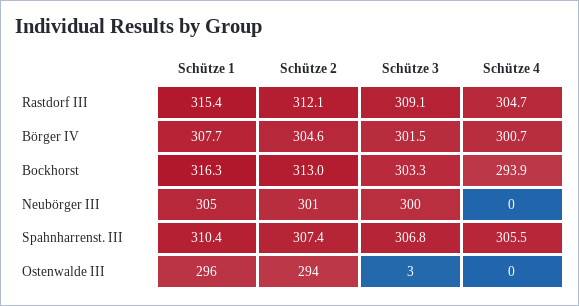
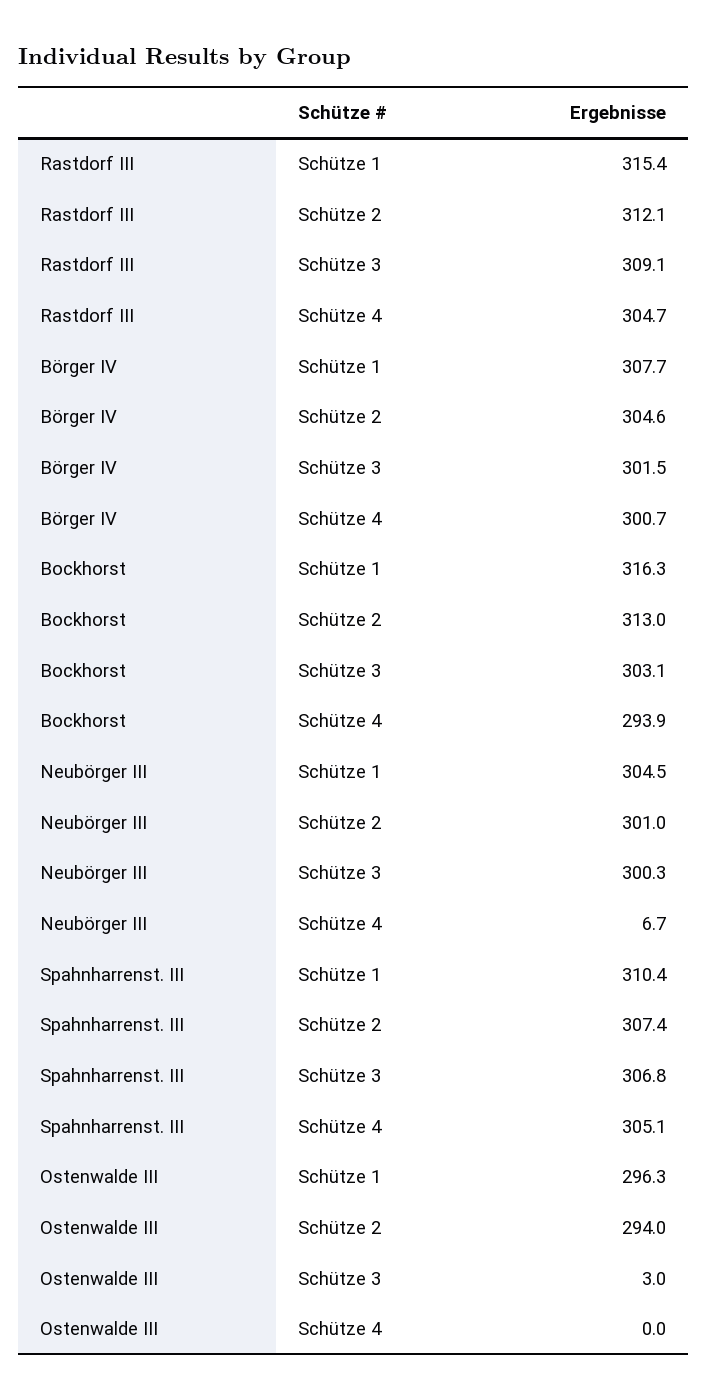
  {
    "Schütze 1": {
      "Rastdorf III": 315.4,
      "Börger IV": 307.7,
      "Bockhorst": 316.3,
      "Neubörger III": 304.5,
      "Spahnharrenst. III": 310.4,
      "Ostenwalde III": 296.3
    },
    "Schütze 2": {
      "Rastdorf III": 312.1,
      "Börger IV": 304.6,
      "Bockhorst": 313,
      "Neubörger III": 301,
      "Spahnharrenst. III": 307.4,
      "Ostenwalde III": 294
    },
    "Schütze 3": {
      "Rastdorf III": 309.1,
      "Börger IV": 301.5,
-     "Bockhorst": 303.3,
+     "Bockhorst": 303.1,
      "Neubörger III": 300.3,
      "Spahnharrenst. III": 306.8,
      "Ostenwalde III": 3
    },
    "Schütze 4": {
      "Rastdorf III": 304.7,
      "Börger IV": 300.7,
      "Bockhorst": 293.9,
-     "Neubörger III": 0,
+     "Neubörger III": 6.7,
-     "Spahnharrenst. III": 305.5,
+     "Spahnharrenst. III": 305.1,
      "Ostenwalde III": 0
    }
  }

